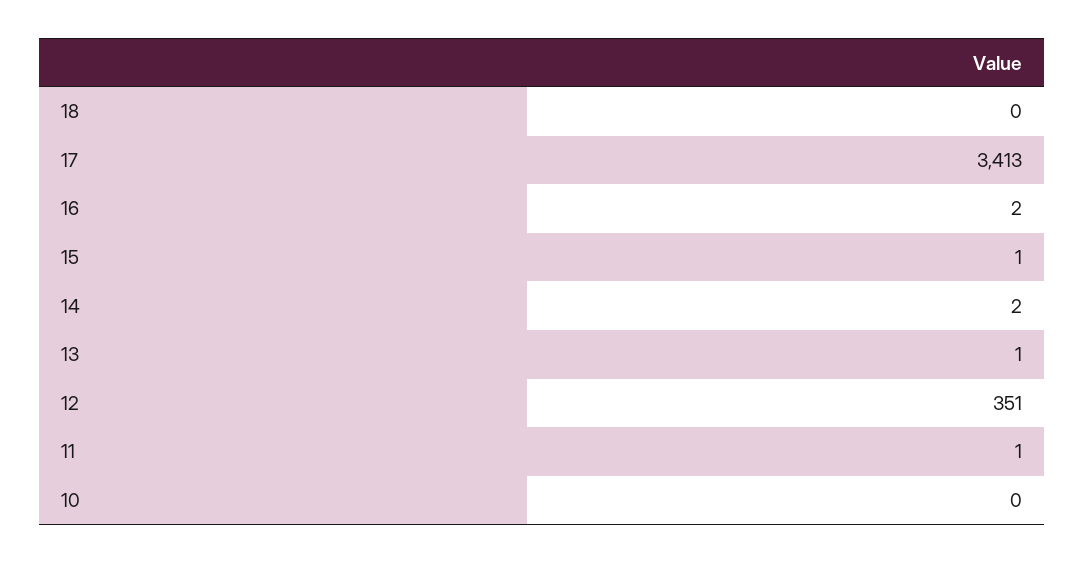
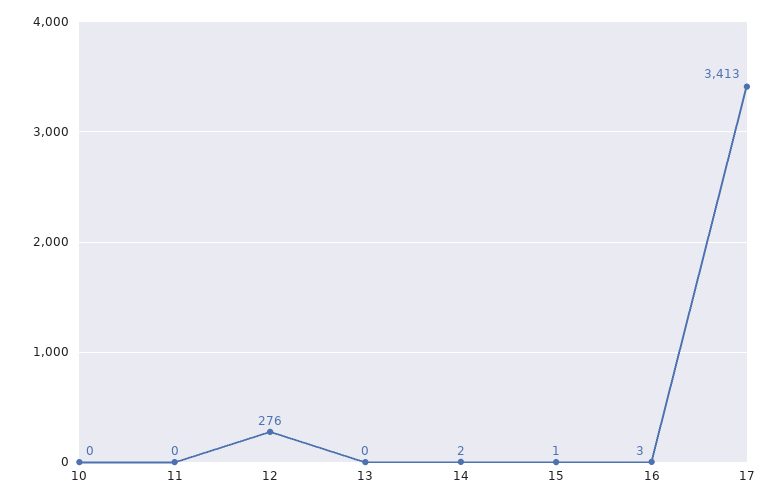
  {
-   "18": 0,
    "17": 3413,
-   "16": 2,
+   "16": 3,
    "15": 1,
    "14": 2,
-   "13": 1,
+   "13": 0,
-   "12": 351,
+   "12": 276,
-   "11": 1,
+   "11": 0,
    "10": 0
  }

